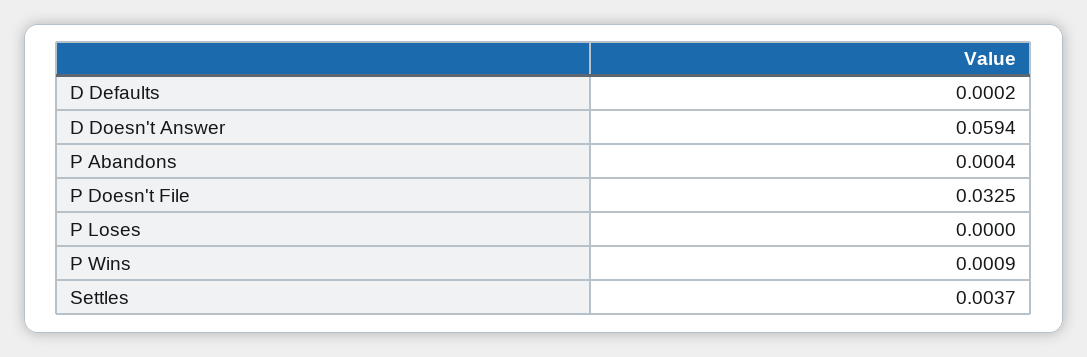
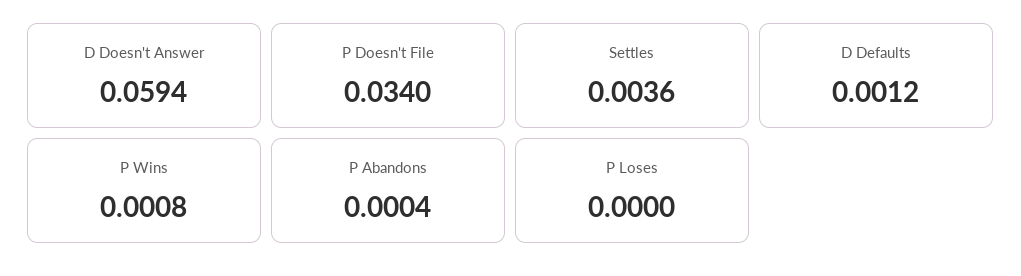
  {
-   "D Defaults": 0.0002,
+   "D Defaults": 0.0012,
    "D Doesn't Answer": 0.0594,
    "P Abandons": 0.0004,
-   "P Doesn't File": 0.0325,
+   "P Doesn't File": 0.034,
    "P Loses": 0,
-   "P Wins": 0.0009,
+   "P Wins": 0.0008,
-   "Settles": 0.0037
+   "Settles": 0.0036
  }

